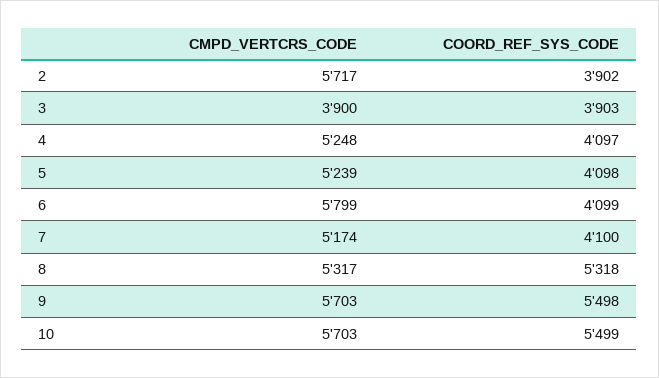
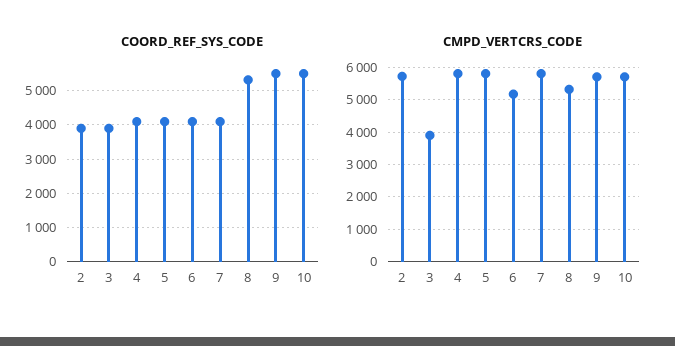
  {
    "CMPD_VERTCRS_CODE": {
      "2": 5717,
      "3": 3900,
-     "4": 5248,
+     "4": 5800,
-     "5": 5239,
+     "5": 5800,
-     "6": 5799,
+     "6": 5200,
-     "7": 5174,
+     "7": 5800,
      "8": 5317,
      "9": 5703,
      "10": 5703
    },
    "COORD_REF_SYS_CODE": {
      "2": 3902,
      "3": 3903,
      "4": 4097,
      "5": 4098,
      "6": 4099,
      "7": 4100,
      "8": 5318,
      "9": 5498,
      "10": 5499
    }
  }

